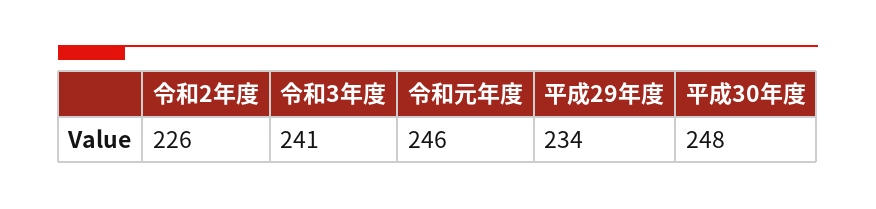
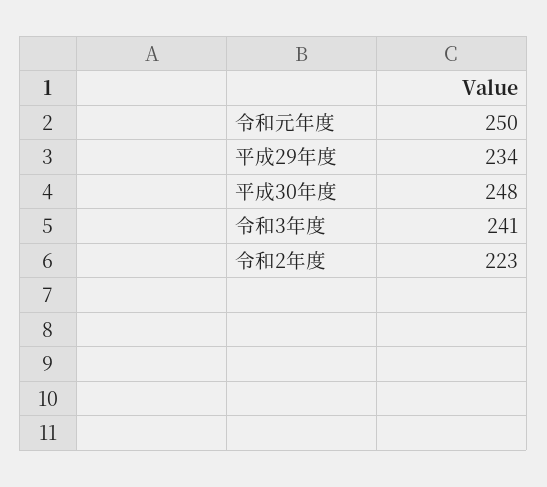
  {
-   "令和2年度": 226,
+   "令和2年度": 223,
    "令和3年度": 241,
-   "令和元年度": 246,
+   "令和元年度": 250,
    "平成29年度": 234,
    "平成30年度": 248
  }

